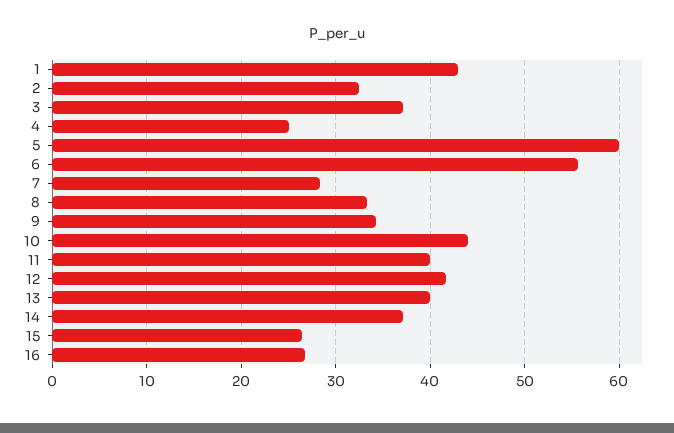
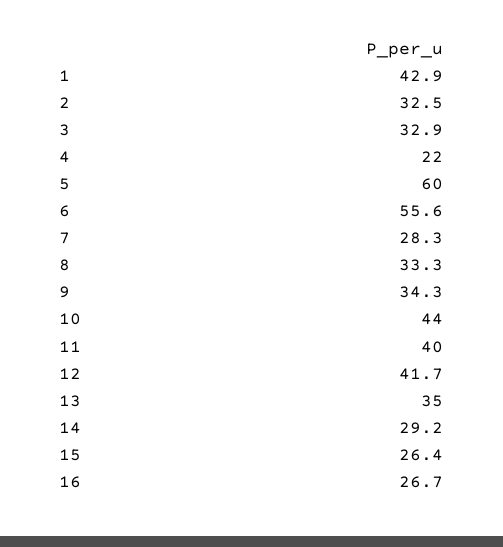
  {
    "1": 42.9,
    "2": 32.5,
-   "3": 37,
+   "3": 32.9,
-   "4": 25,
+   "4": 22,
    "5": 60,
    "6": 55.6,
    "7": 28.3,
    "8": 33.3,
    "9": 34.3,
    "10": 44,
    "11": 40,
    "12": 41.7,
-   "13": 40,
+   "13": 35,
-   "14": 37,
+   "14": 29.2,
    "15": 26.4,
    "16": 26.7
  }

